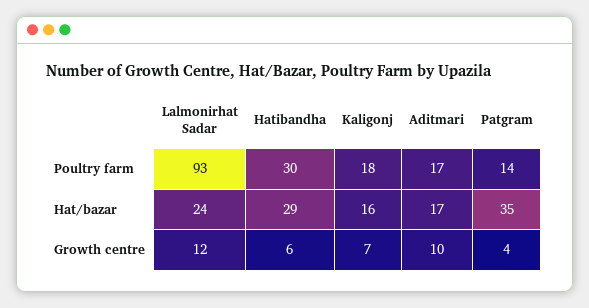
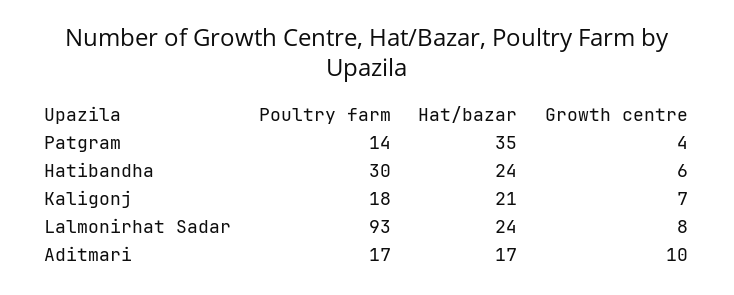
  {
    "Lalmonirhat Sadar": {
      "Poultry farm": 93,
      "Hat/bazar": 24,
-     "Growth centre": 12
+     "Growth centre": 8
    },
    "Hatibandha": {
      "Poultry farm": 30,
-     "Hat/bazar": 29,
+     "Hat/bazar": 24,
      "Growth centre": 6
    },
    "Kaligonj": {
      "Poultry farm": 18,
-     "Hat/bazar": 16,
+     "Hat/bazar": 21,
      "Growth centre": 7
    },
    "Aditmari": {
      "Poultry farm": 17,
      "Hat/bazar": 17,
      "Growth centre": 10
    },
    "Patgram": {
      "Poultry farm": 14,
      "Hat/bazar": 35,
      "Growth centre": 4
    }
  }

